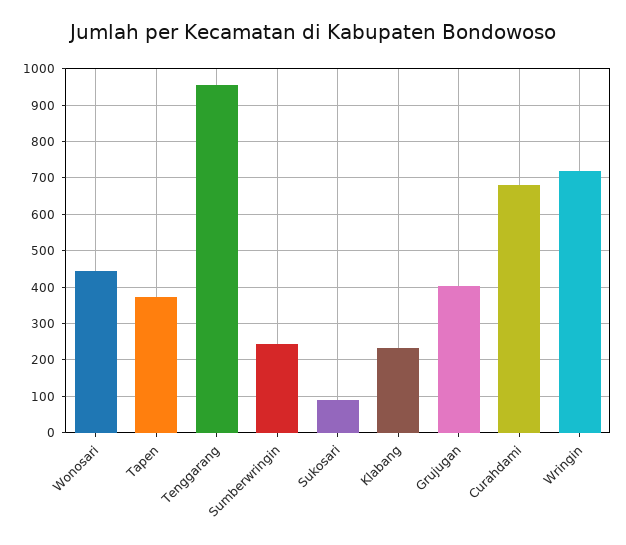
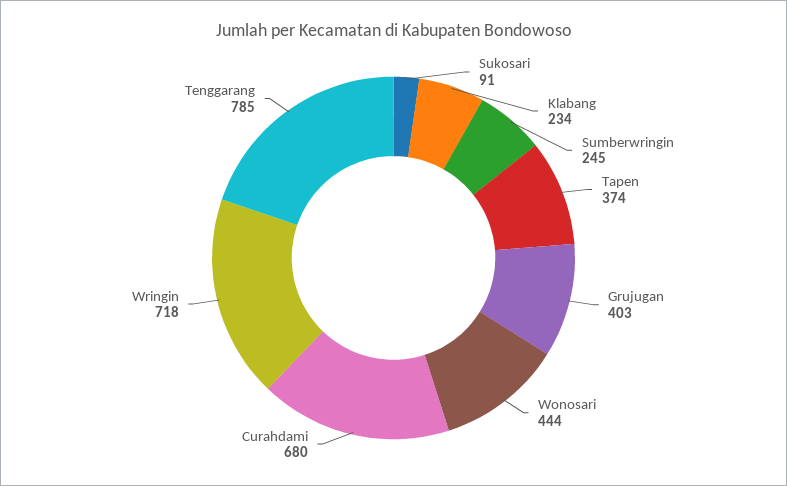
  {
    "Wonosari": 444,
    "Tapen": 374,
-   "Tenggarang": 960,
+   "Tenggarang": 785,
    "Sumberwringin": 245,
    "Sukosari": 91,
    "Klabang": 234,
    "Grujugan": 403,
    "Curahdami": 680,
    "Wringin": 718
  }

